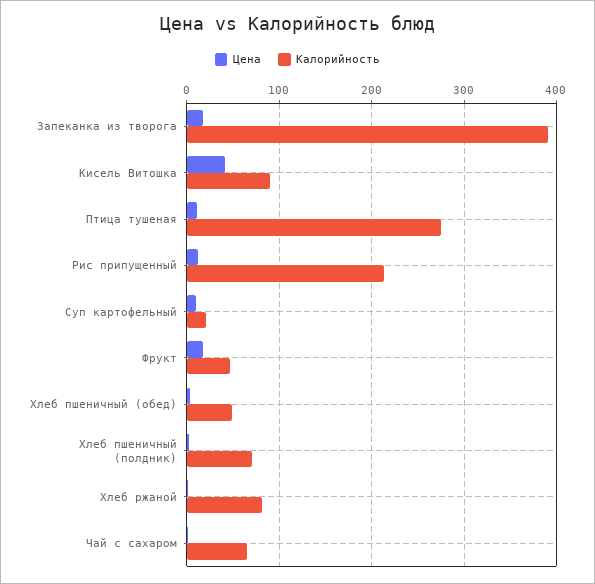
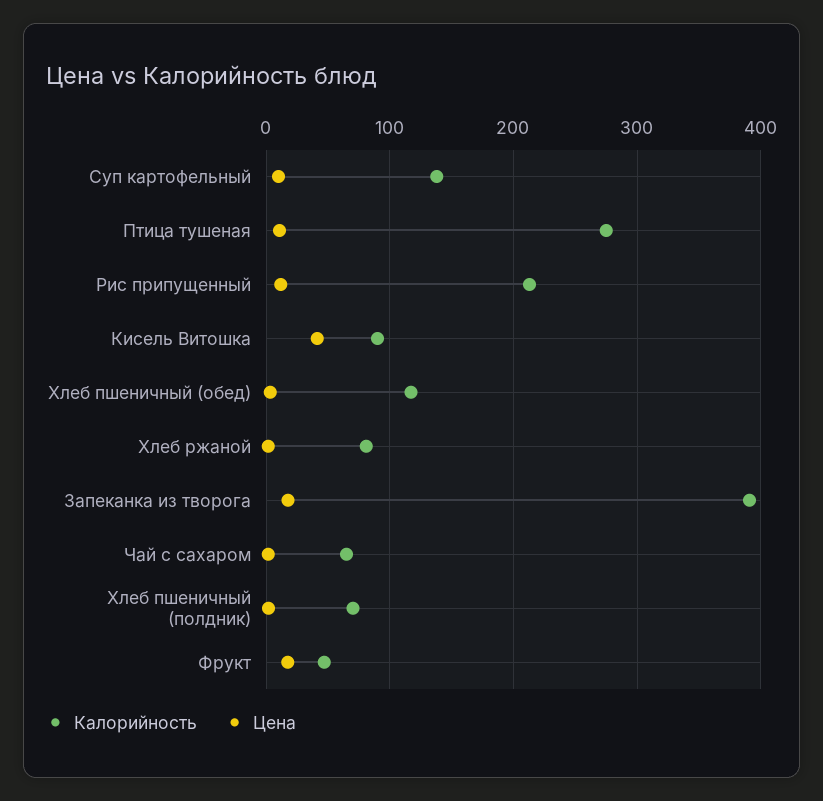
  {
    "Цена": {
      "Запеканка из творога": 20,
      "Кисель Витошка": 40,
      "Птица тушеная": 10,
      "Рис припущенный": 10,
      "Суп картофельный": 10,
      "Фрукт": 20,
      "Хлеб пшеничный (обед)": 0,
      "Хлеб пшеничный (полдник)": 0,
      "Хлеб ржаной": 0,
      "Чай с сахаром": 0
    },
    "Калорийность": {
      "Запеканка из творога": 390,
      "Кисель Витошка": 90,
      "Птица тушеная": 280,
      "Рис припущенный": 210,
-     "Суп картофельный": 20,
+     "Суп картофельный": 140,
      "Фрукт": 50,
-     "Хлеб пшеничный (обед)": 50,
+     "Хлеб пшеничный (обед)": 120,
      "Хлеб пшеничный (полдник)": 70,
      "Хлеб ржаной": 80,
      "Чай с сахаром": 70
    }
  }

